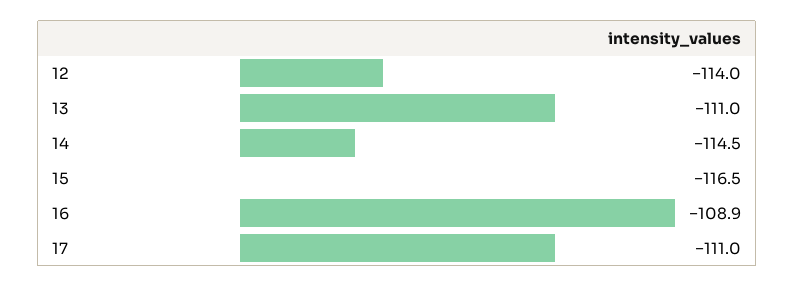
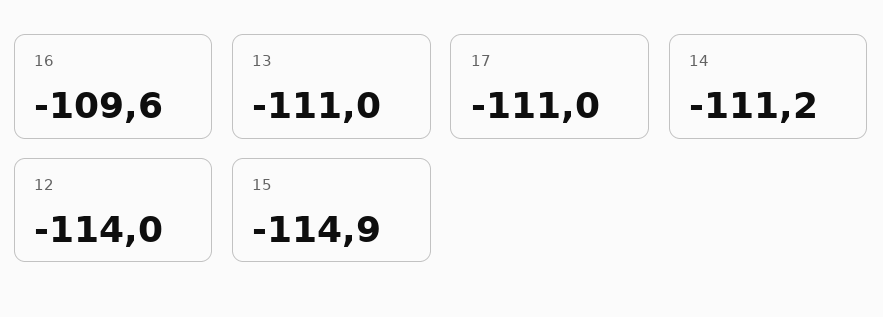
  {
    "12": -114,
    "13": -111,
-   "14": -114.5,
+   "14": -111.2,
-   "15": -116.5,
+   "15": -114.9,
-   "16": -108.9,
+   "16": -109.6,
    "17": -111
  }

